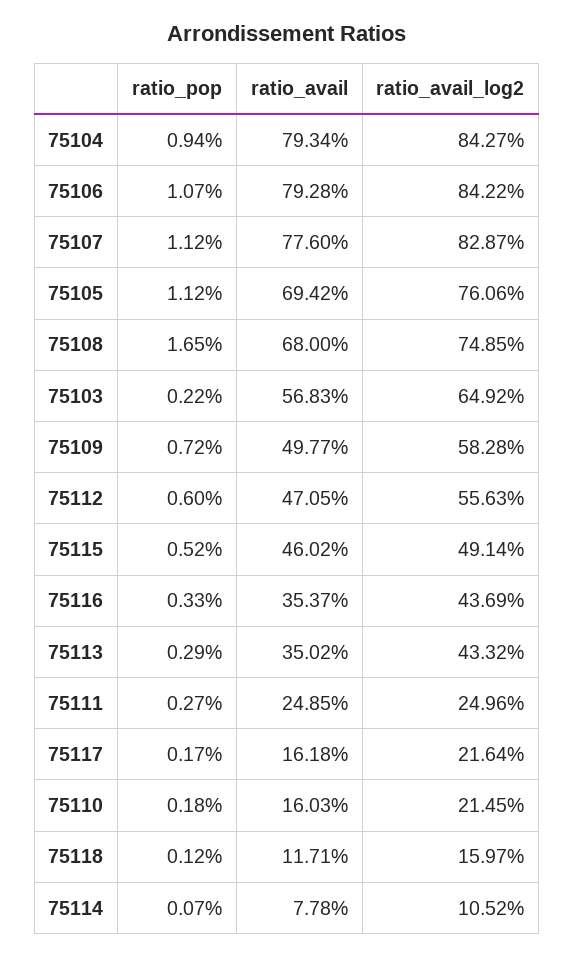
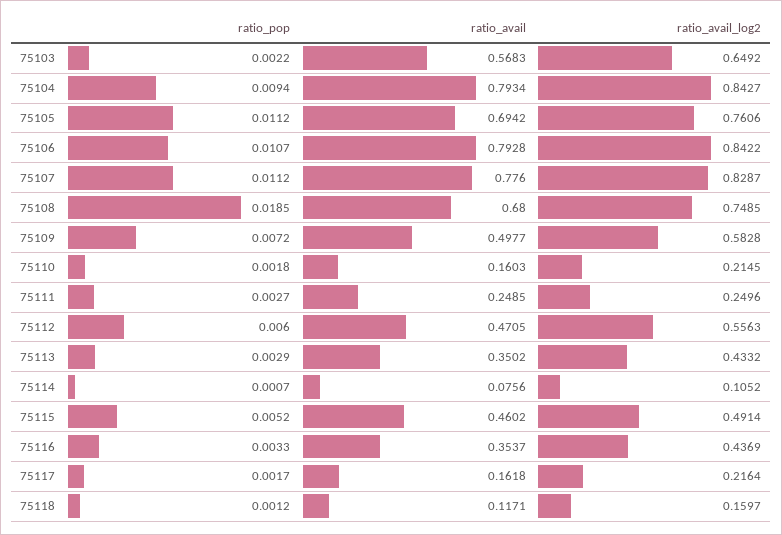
  {
    "ratio_pop": {
      "75104": 0.0094,
      "75106": 0.0107,
      "75107": 0.0112,
      "75105": 0.0112,
-     "75108": 0.0165,
+     "75108": 0.0185,
      "75103": 0.0022,
      "75109": 0.0072,
      "75112": 0.006,
      "75115": 0.0052,
      "75116": 0.0033,
      "75113": 0.0029,
      "75111": 0.0027,
      "75117": 0.0017,
      "75110": 0.0018,
      "75118": 0.0012,
      "75114": 0.0007
    },
    "ratio_avail": {
      "75104": 0.7934,
      "75106": 0.7928,
      "75107": 0.776,
      "75105": 0.6942,
      "75108": 0.68,
      "75103": 0.5683,
      "75109": 0.4977,
      "75112": 0.4705,
      "75115": 0.4602,
      "75116": 0.3537,
      "75113": 0.3502,
      "75111": 0.2485,
      "75117": 0.1618,
      "75110": 0.1603,
      "75118": 0.1171,
-     "75114": 0.0778
+     "75114": 0.0756
    },
    "ratio_avail_log2": {
      "75104": 0.8427,
      "75106": 0.8422,
      "75107": 0.8287,
      "75105": 0.7606,
      "75108": 0.7485,
      "75103": 0.6492,
      "75109": 0.5828,
      "75112": 0.5563,
      "75115": 0.4914,
      "75116": 0.4369,
      "75113": 0.4332,
      "75111": 0.2496,
      "75117": 0.2164,
      "75110": 0.2145,
      "75118": 0.1597,
      "75114": 0.1052
    }
  }

